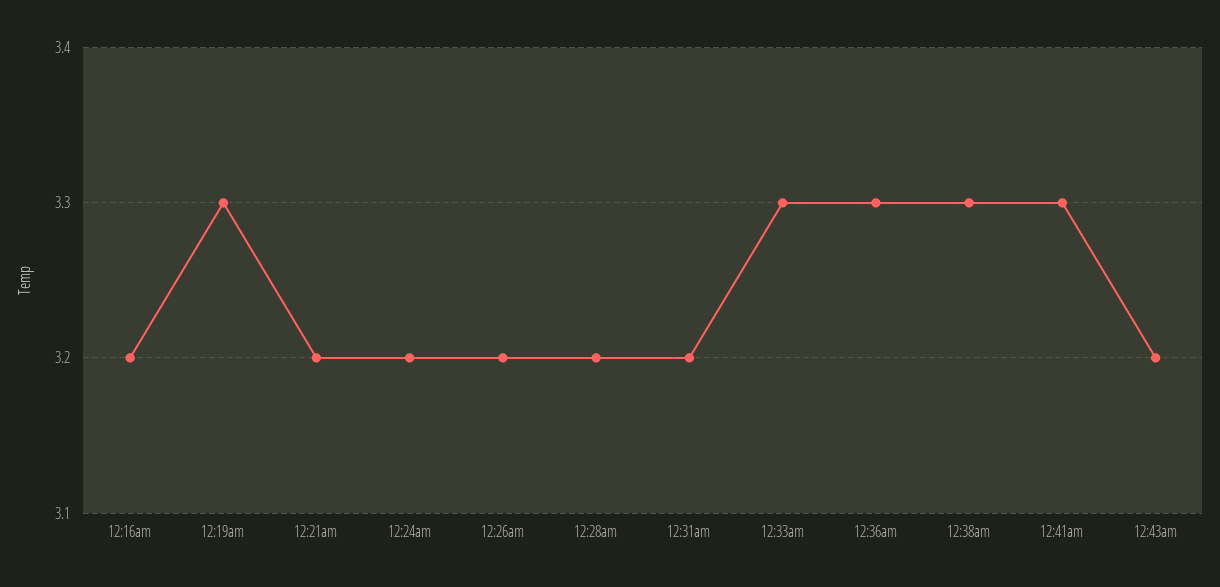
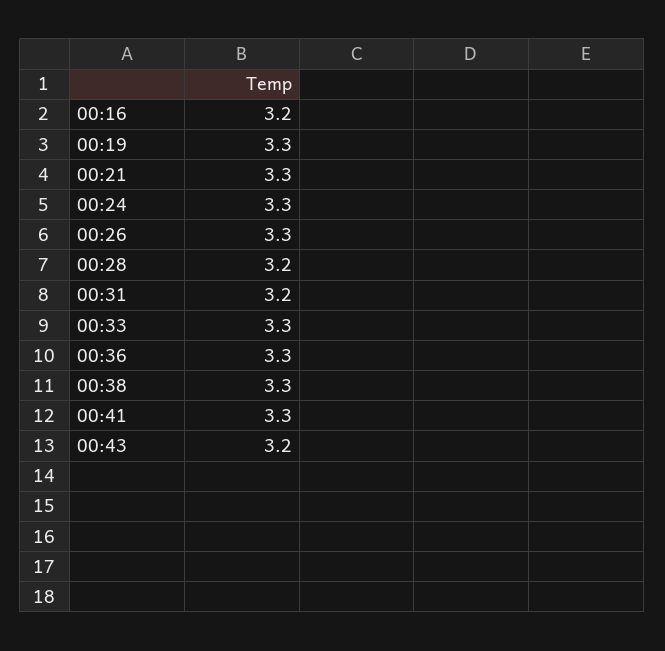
  {
    "12:16am": 3.2,
    "12:19am": 3.3,
-   "12:21am": 3.2,
+   "12:21am": 3.3,
-   "12:24am": 3.2,
+   "12:24am": 3.3,
-   "12:26am": 3.2,
+   "12:26am": 3.3,
    "12:28am": 3.2,
    "12:31am": 3.2,
    "12:33am": 3.3,
    "12:36am": 3.3,
    "12:38am": 3.3,
    "12:41am": 3.3,
    "12:43am": 3.2
  }

